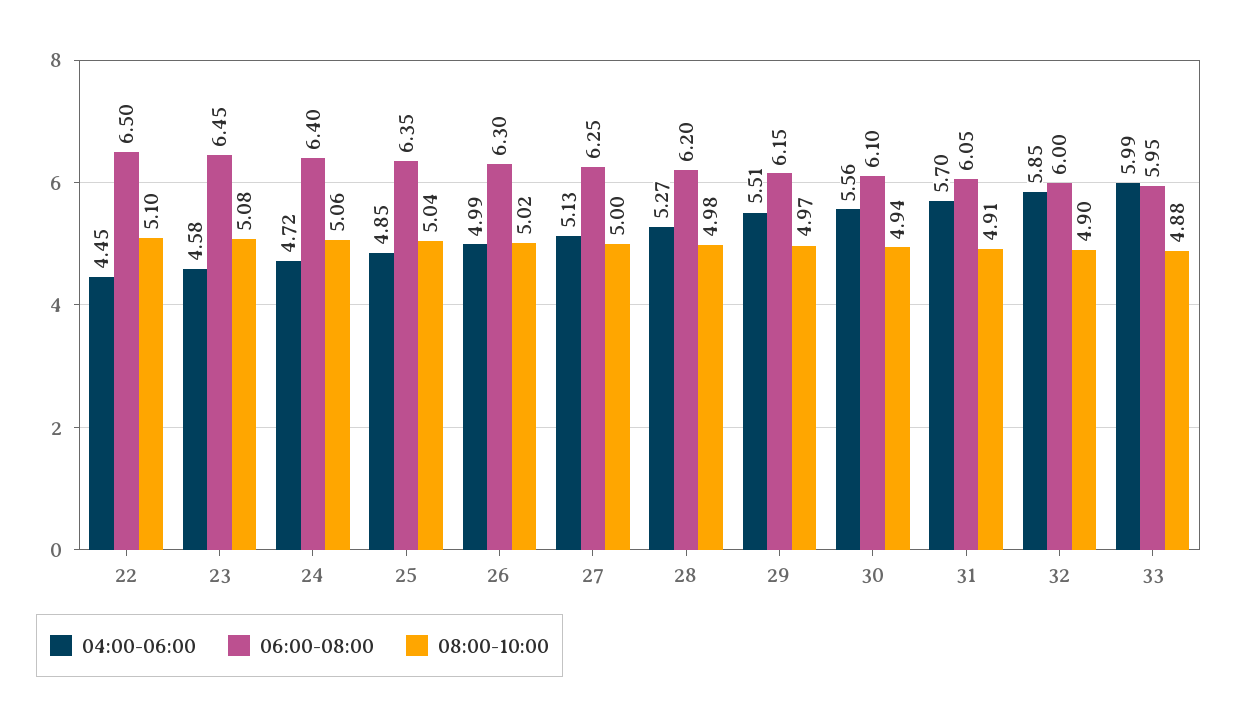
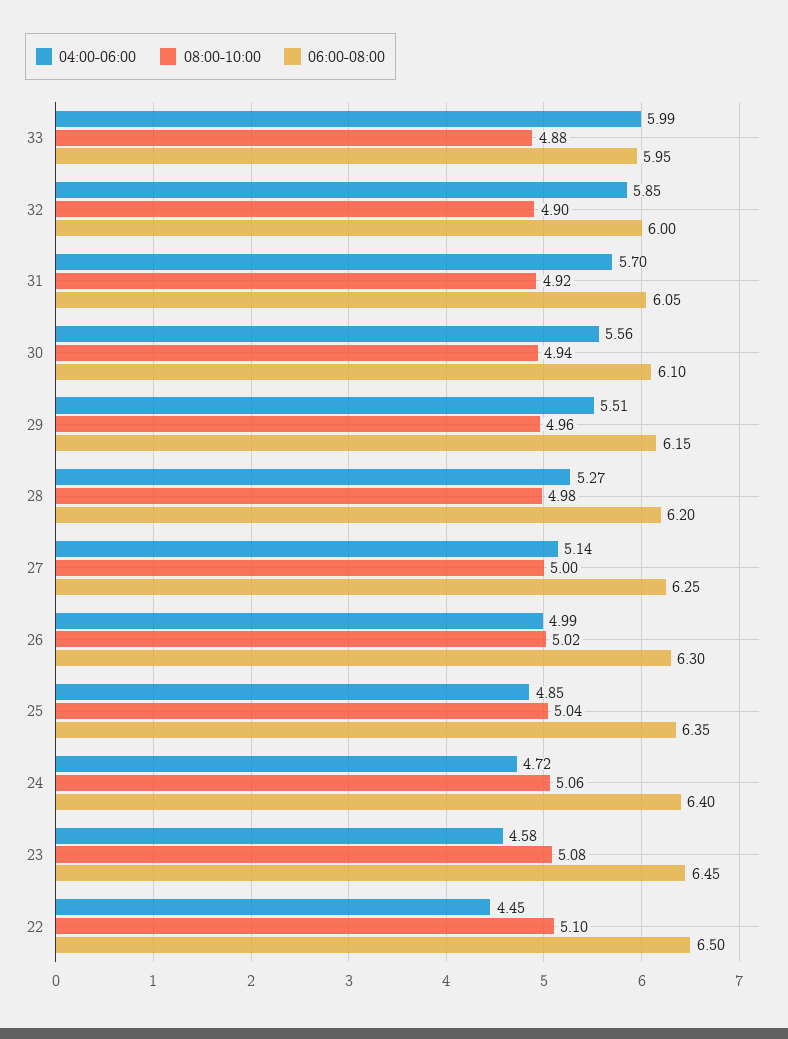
  {
    "04:00-06:00": {
      "22": 4.45,
      "23": 4.58,
      "24": 4.72,
      "25": 4.85,
      "26": 4.99,
-     "27": 5.13,
+     "27": 5.14,
      "28": 5.27,
      "29": 5.51,
      "30": 5.56,
      "31": 5.7,
      "32": 5.85,
      "33": 5.99
    },
    "06:00-08:00": {
      "22": 6.5,
      "23": 6.45,
      "24": 6.4,
      "25": 6.35,
      "26": 6.3,
      "27": 6.25,
      "28": 6.2,
      "29": 6.15,
      "30": 6.1,
      "31": 6.05,
      "32": 6,
      "33": 5.95
    },
    "08:00-10:00": {
      "22": 5.1,
      "23": 5.08,
      "24": 5.06,
      "25": 5.04,
      "26": 5.02,
      "27": 5,
      "28": 4.98,
-     "29": 4.97,
+     "29": 4.96,
      "30": 4.94,
-     "31": 4.91,
+     "31": 4.92,
      "32": 4.9,
      "33": 4.88
    }
  }

